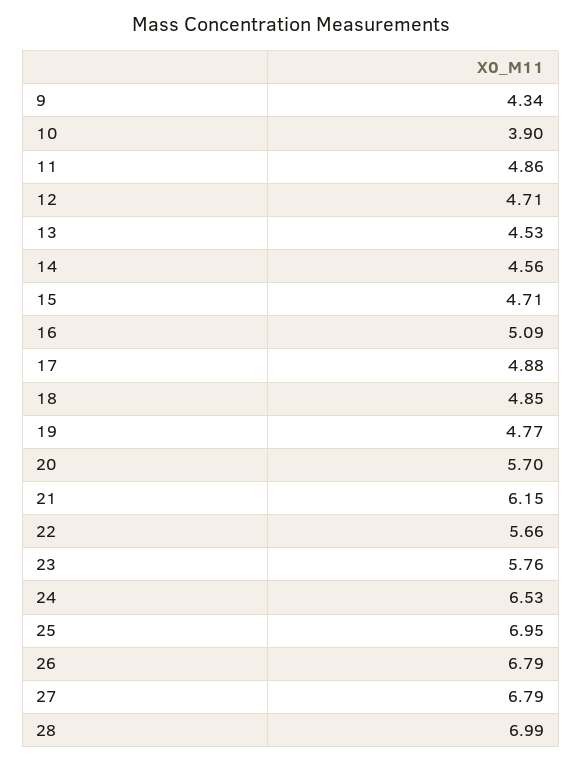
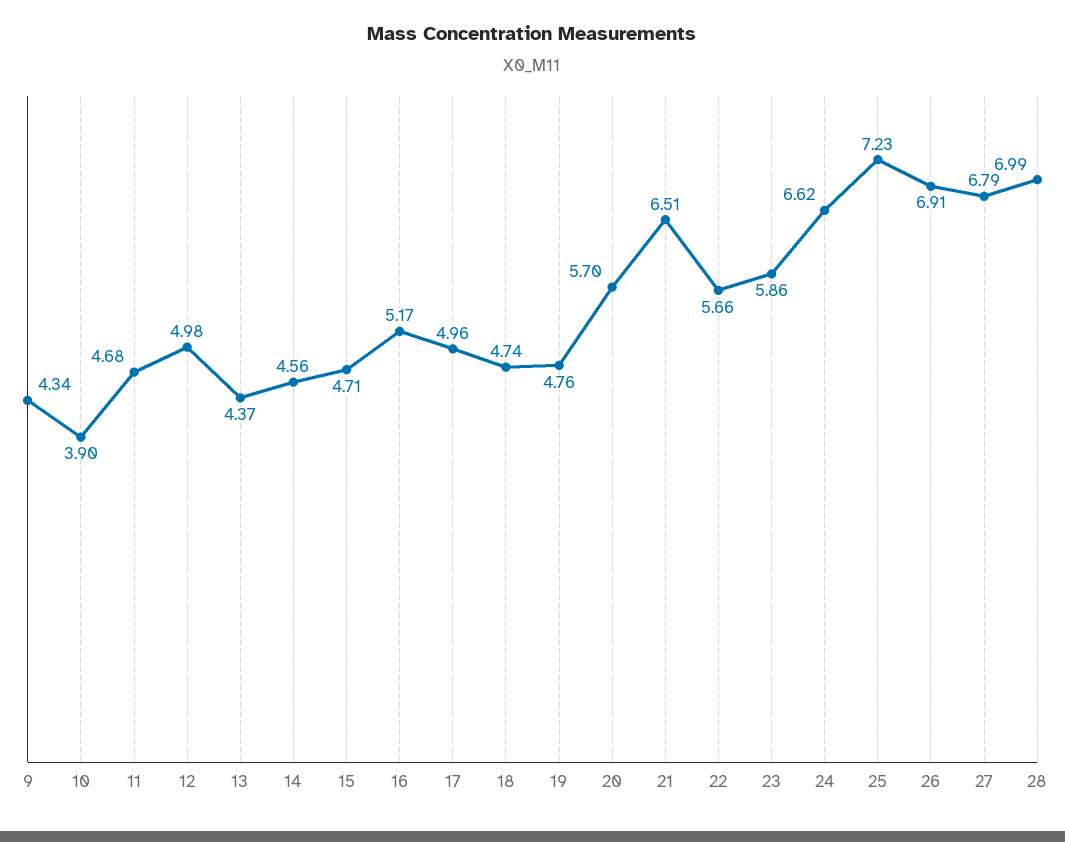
  {
    "9": 4.34,
    "10": 3.9,
-   "11": 4.86,
+   "11": 4.68,
-   "12": 4.71,
+   "12": 4.98,
-   "13": 4.53,
+   "13": 4.37,
    "14": 4.56,
    "15": 4.71,
-   "16": 5.09,
+   "16": 5.17,
-   "17": 4.88,
+   "17": 4.96,
-   "18": 4.85,
+   "18": 4.74,
-   "19": 4.77,
+   "19": 4.76,
    "20": 5.7,
-   "21": 6.15,
+   "21": 6.51,
    "22": 5.66,
-   "23": 5.76,
+   "23": 5.86,
-   "24": 6.53,
+   "24": 6.62,
-   "25": 6.95,
+   "25": 7.23,
-   "26": 6.79,
+   "26": 6.91,
    "27": 6.79,
    "28": 6.99
  }

